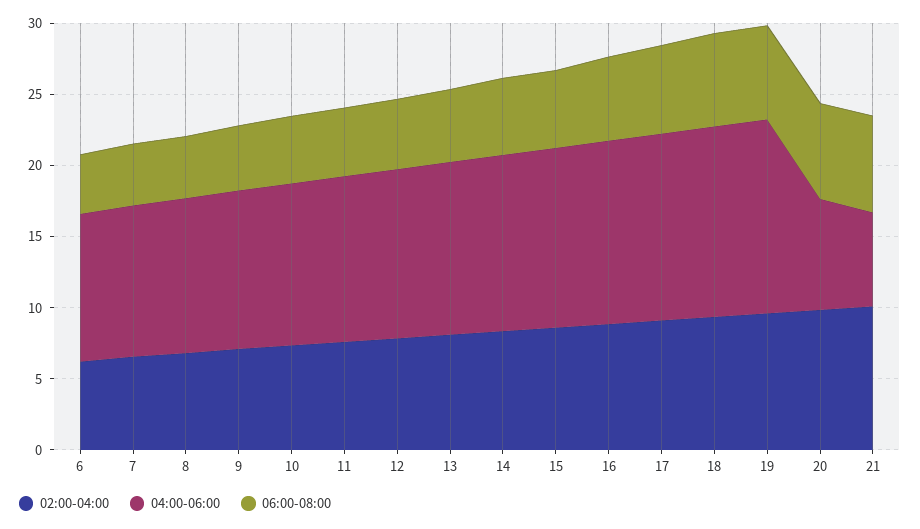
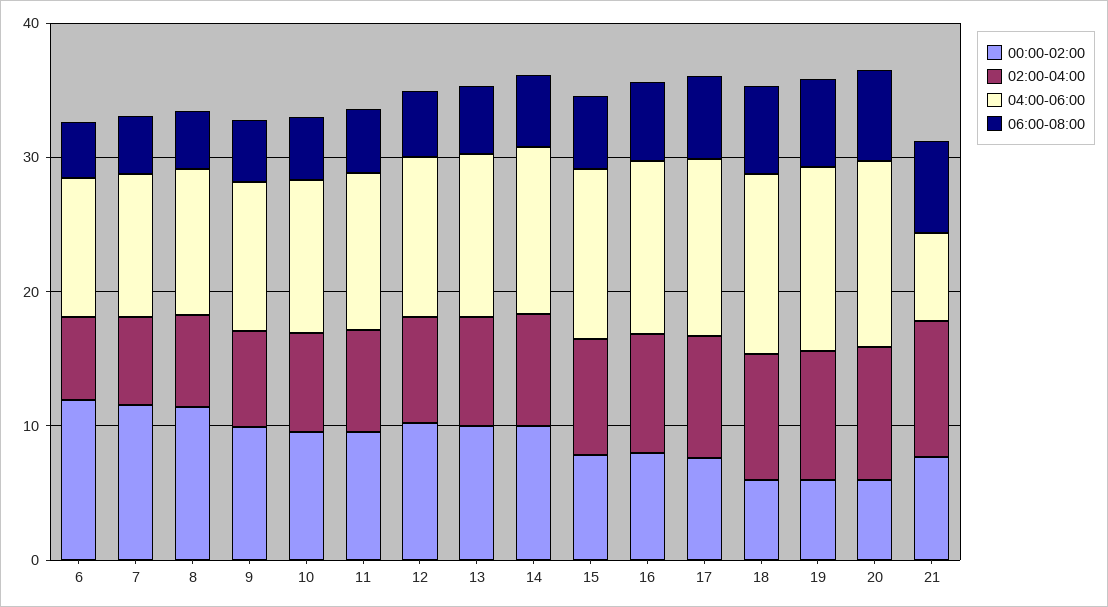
  {
    "02:00-04:00": {
      "6": 6,
      "7": 7,
      "8": 7,
      "9": 7,
      "10": 7,
      "11": 8,
      "12": 8,
      "13": 8,
      "14": 8,
      "15": 9,
      "16": 9,
      "17": 9,
      "18": 9,
      "19": 10,
      "20": 10,
      "21": 10
    },
    "04:00-06:00": {
      "6": 10,
      "7": 11,
      "8": 11,
      "9": 11,
      "10": 11,
      "11": 12,
      "12": 12,
      "13": 12,
      "14": 12,
      "15": 13,
      "16": 13,
      "17": 13,
      "18": 13,
      "19": 14,
-     "20": 8,
+     "20": 14,
      "21": 7
    },
    "06:00-08:00": {
      "6": 4,
      "7": 4,
      "8": 4,
      "9": 5,
      "10": 5,
      "11": 5,
      "12": 5,
      "13": 5,
      "14": 5,
      "15": 5,
      "16": 6,
      "17": 6,
      "18": 7,
      "19": 7,
      "20": 7,
      "21": 7
-   }
+   },
+   "00:00-02:00": {
+     "6": 12,
+     "7": 12,
+     "8": 12,
+     "9": 10,
+     "10": 10,
+     "11": 10,
+     "12": 10,
+     "13": 10,
+     "14": 10,
+     "15": 8,
+     "16": 8,
+     "17": 8,
+     "18": 6,
+     "19": 6,
+     "20": 6,
+     "21": 8
+   }
  }

